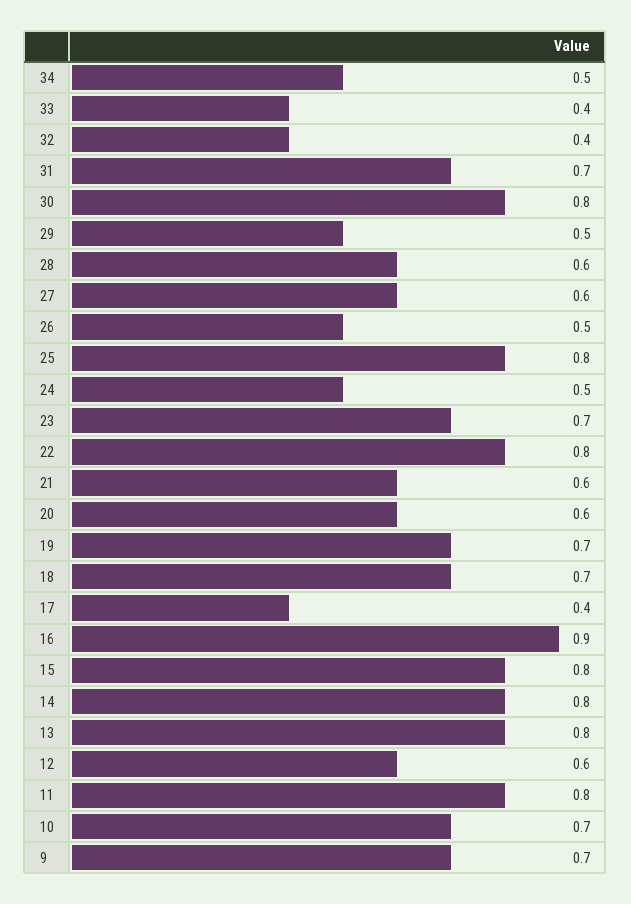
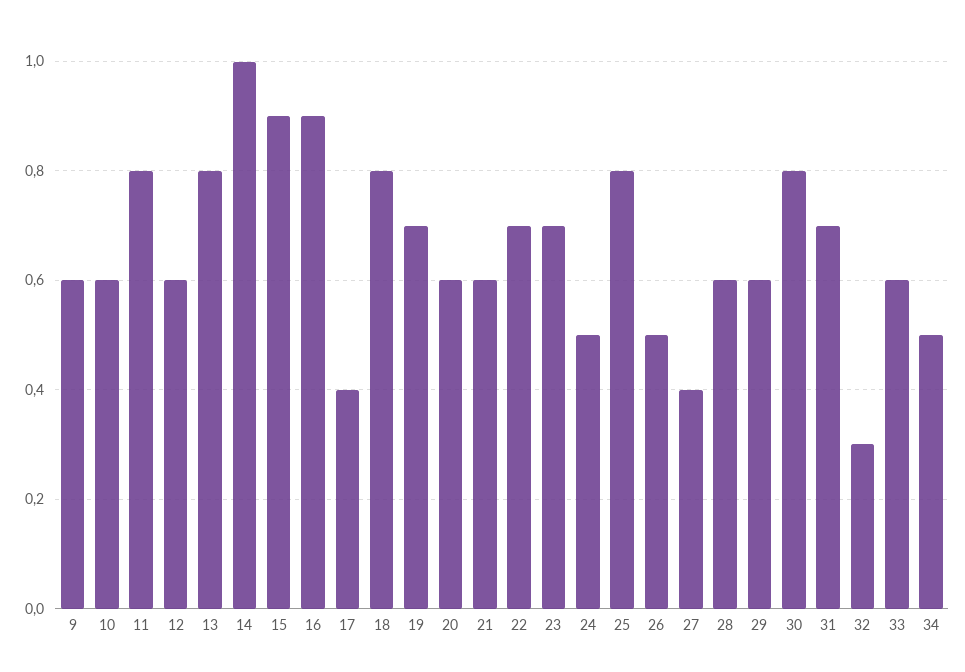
  {
    "34": 0.5,
-   "33": 0.4,
+   "33": 0.6,
-   "32": 0.4,
+   "32": 0.3,
    "31": 0.7,
    "30": 0.8,
-   "29": 0.5,
+   "29": 0.6,
    "28": 0.6,
-   "27": 0.6,
+   "27": 0.4,
    "26": 0.5,
    "25": 0.8,
    "24": 0.5,
    "23": 0.7,
-   "22": 0.8,
+   "22": 0.7,
    "21": 0.6,
    "20": 0.6,
    "19": 0.7,
-   "18": 0.7,
+   "18": 0.8,
    "17": 0.4,
    "16": 0.9,
-   "15": 0.8,
+   "15": 0.9,
-   "14": 0.8,
+   "14": 1,
    "13": 0.8,
    "12": 0.6,
    "11": 0.8,
-   "10": 0.7,
+   "10": 0.6,
-   "9": 0.7
+   "9": 0.6
  }

